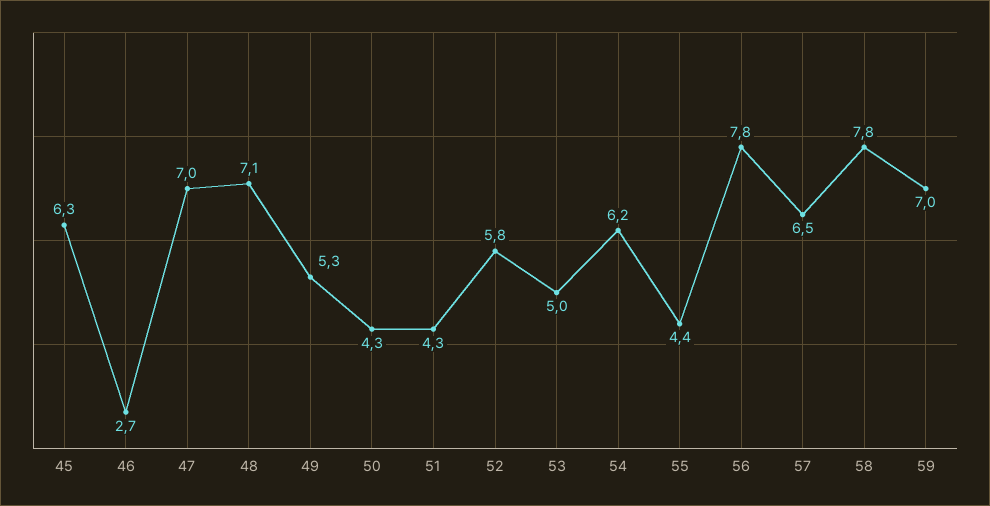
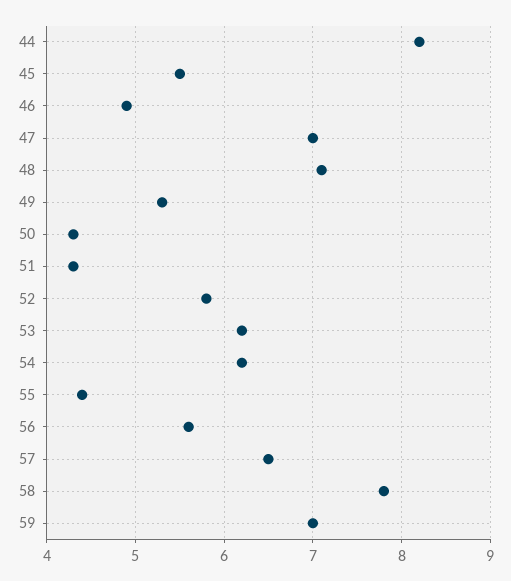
  {
-   "45": 6.3,
+   "45": 5.5,
-   "46": 2.7,
+   "46": 4.9,
    "47": 7,
    "48": 7.1,
    "49": 5.3,
    "50": 4.3,
    "51": 4.3,
    "52": 5.8,
-   "53": 5,
+   "53": 6.2,
    "54": 6.2,
    "55": 4.4,
-   "56": 7.8,
+   "56": 5.6,
    "57": 6.5,
    "58": 7.8,
-   "59": 7
+   "59": 7,
+   "44": 8.2
  }

